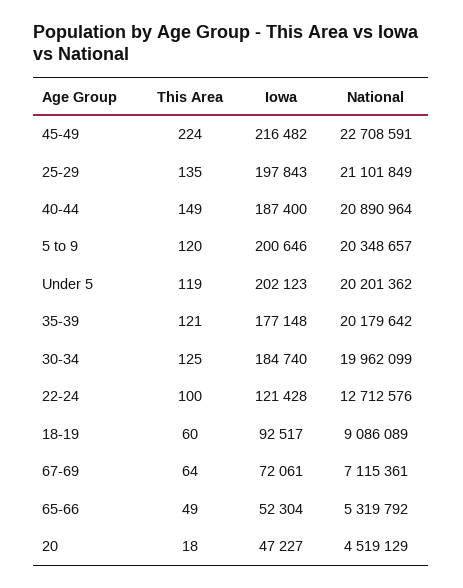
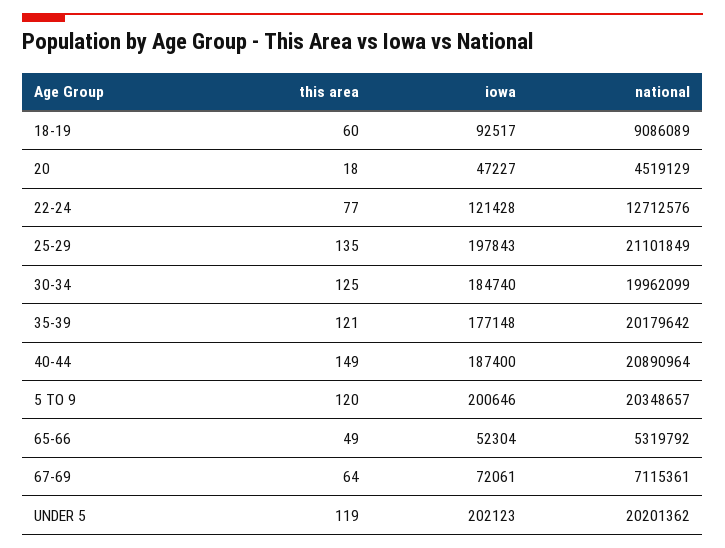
  {
    "This Area": {
-     "45-49": 224,
      "25-29": 135,
      "40-44": 149,
      "5 to 9": 120,
      "Under 5": 119,
      "35-39": 121,
      "30-34": 125,
-     "22-24": 100,
+     "22-24": 77,
      "18-19": 60,
      "67-69": 64,
      "65-66": 49,
      "20": 18
    },
    "Iowa": {
-     "45-49": 216482,
      "25-29": 197843,
      "40-44": 187400,
      "5 to 9": 200646,
      "Under 5": 202123,
      "35-39": 177148,
      "30-34": 184740,
      "22-24": 121428,
      "18-19": 92517,
      "67-69": 72061,
      "65-66": 52304,
      "20": 47227
    },
    "National": {
-     "45-49": 22708591,
      "25-29": 21101849,
      "40-44": 20890964,
      "5 to 9": 20348657,
      "Under 5": 20201362,
      "35-39": 20179642,
      "30-34": 19962099,
      "22-24": 12712576,
      "18-19": 9086089,
      "67-69": 7115361,
      "65-66": 5319792,
      "20": 4519129
    }
  }

